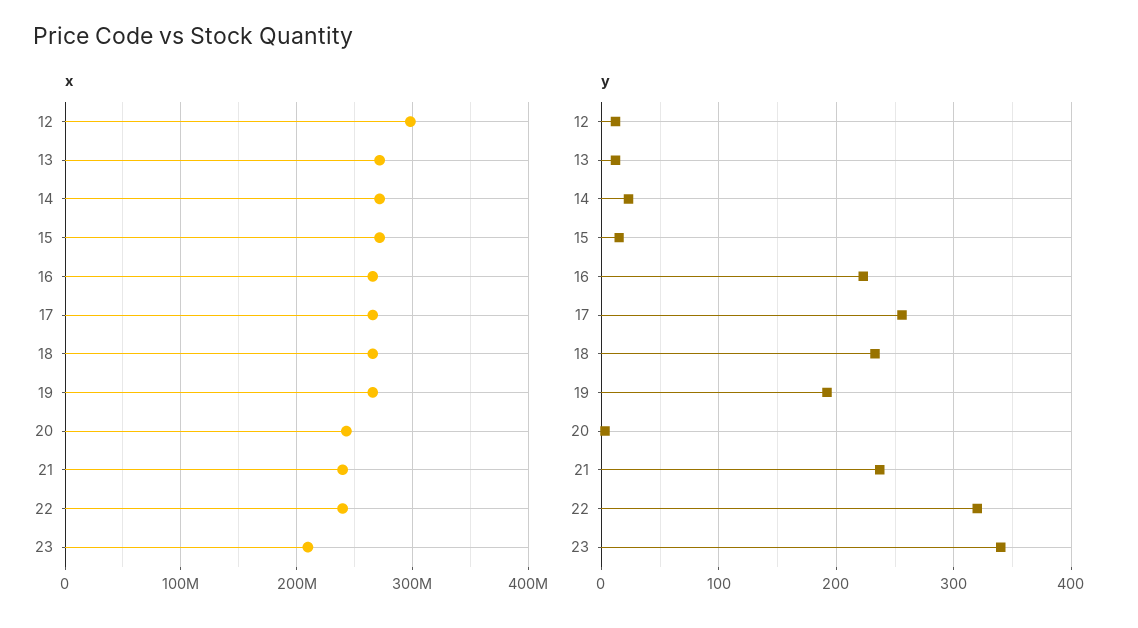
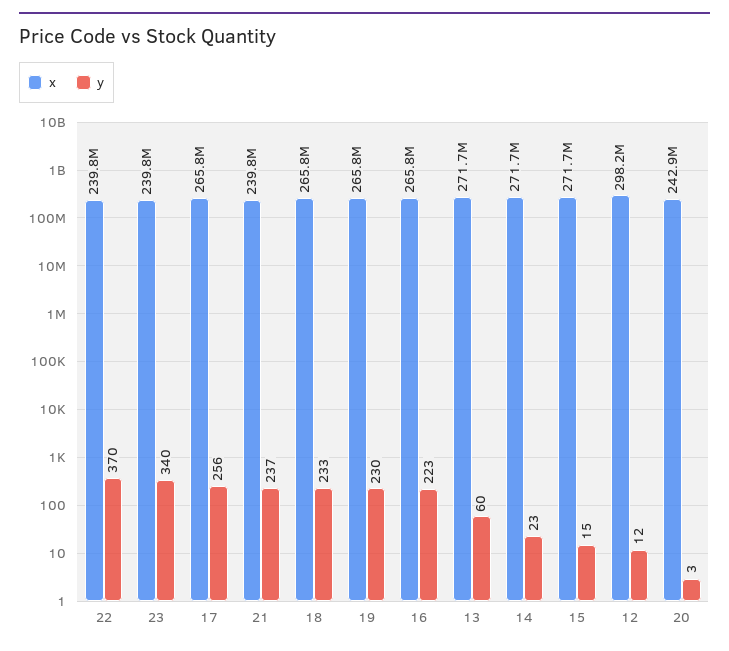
  {
    "x": {
      "12": 298200000,
      "13": 271700000,
      "14": 271700000,
      "15": 271700000,
      "16": 265800000,
      "17": 265800000,
      "18": 265800000,
      "19": 265800000,
      "20": 242900000,
      "21": 239800000,
      "22": 239800000,
-     "23": 210000000
+     "23": 239800000
    },
    "y": {
      "12": 12,
-     "13": 10,
+     "13": 60,
      "14": 23,
      "15": 15,
      "16": 223,
      "17": 256,
      "18": 233,
-     "19": 190,
+     "19": 230,
      "20": 3,
      "21": 237,
-     "22": 320,
+     "22": 370,
      "23": 340
    }
  }

